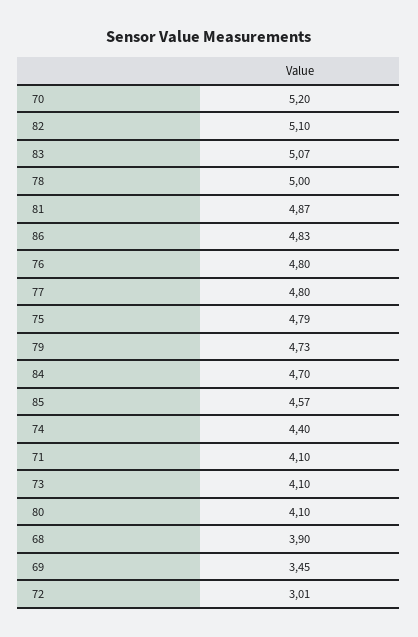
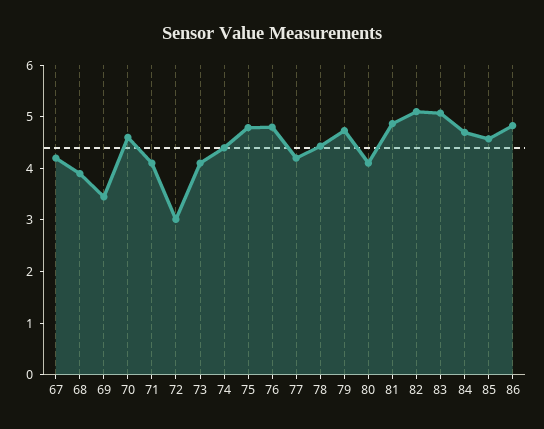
  {
-   "70": 5.2,
+   "70": 4.6,
    "82": 5.1,
    "83": 5.07,
-   "78": 5,
+   "78": 4.4,
    "81": 4.87,
    "86": 4.83,
    "76": 4.8,
-   "77": 4.8,
+   "77": 4.2,
    "75": 4.79,
    "79": 4.73,
    "84": 4.7,
    "85": 4.57,
    "74": 4.4,
    "71": 4.1,
    "73": 4.1,
    "80": 4.1,
    "68": 3.9,
    "69": 3.45,
-   "72": 3.01
+   "72": 3.01,
+   "67": 4.2
  }

